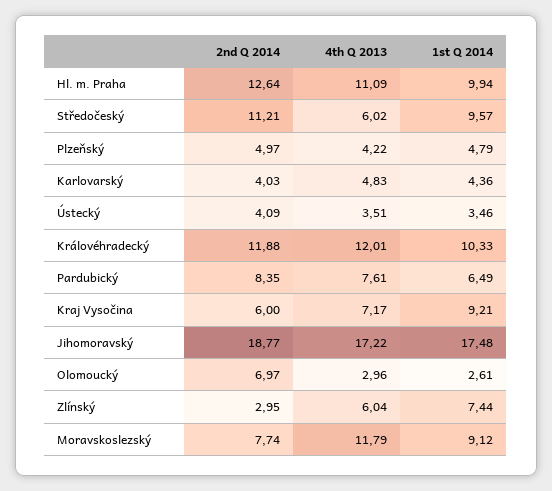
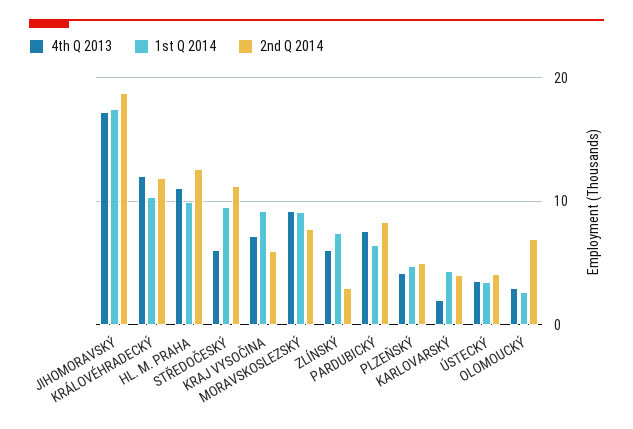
  {
    "2nd Q 2014": {
      "Hl. m. Praha": 12.64,
      "Středočeský": 11.21,
      "Plzeňský": 4.97,
      "Karlovarský": 4.03,
      "Ústecký": 4.09,
      "Královéhradecký": 11.88,
      "Pardubický": 8.35,
      "Kraj Vysočina": 6,
      "Jihomoravský": 18.77,
      "Olomoucký": 6.97,
      "Zlínský": 2.95,
      "Moravskoslezský": 7.74
    },
    "4th Q 2013": {
      "Hl. m. Praha": 11.09,
      "Středočeský": 6.02,
      "Plzeňský": 4.22,
-     "Karlovarský": 4.83,
+     "Karlovarský": 2,
      "Ústecký": 3.51,
      "Královéhradecký": 12.01,
      "Pardubický": 7.61,
      "Kraj Vysočina": 7.17,
      "Jihomoravský": 17.22,
      "Olomoucký": 2.96,
      "Zlínský": 6.04,
-     "Moravskoslezský": 11.79
+     "Moravskoslezský": 9
    },
    "1st Q 2014": {
      "Hl. m. Praha": 9.94,
      "Středočeský": 9.57,
      "Plzeňský": 4.79,
      "Karlovarský": 4.36,
      "Ústecký": 3.46,
      "Královéhradecký": 10.33,
      "Pardubický": 6.49,
      "Kraj Vysočina": 9.21,
      "Jihomoravský": 17.48,
      "Olomoucký": 2.61,
      "Zlínský": 7.44,
      "Moravskoslezský": 9.12
    }
  }

